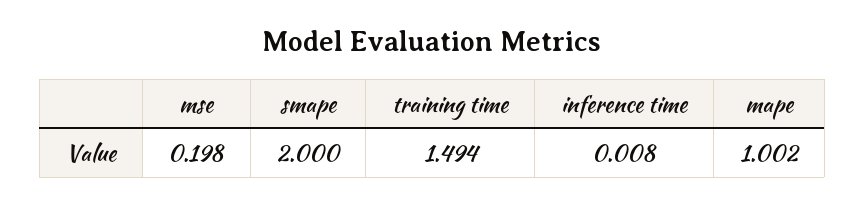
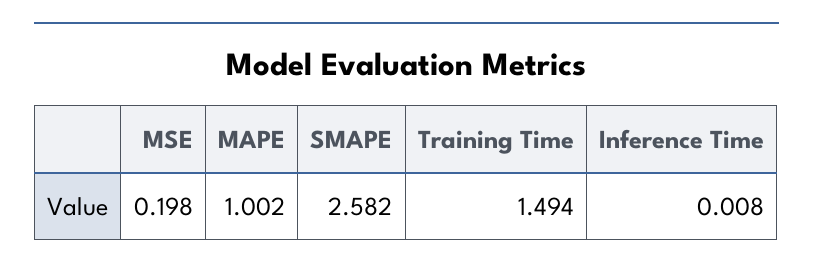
  {
    "mse": 0.198,
-   "smape": 2,
+   "smape": 2.582,
    "training time": 1.494,
    "inference time": 0.008,
    "mape": 1.002
  }

